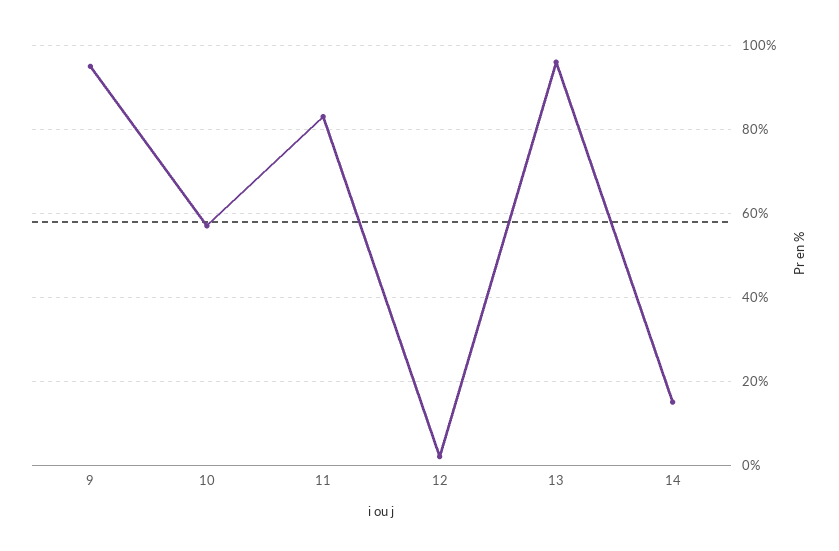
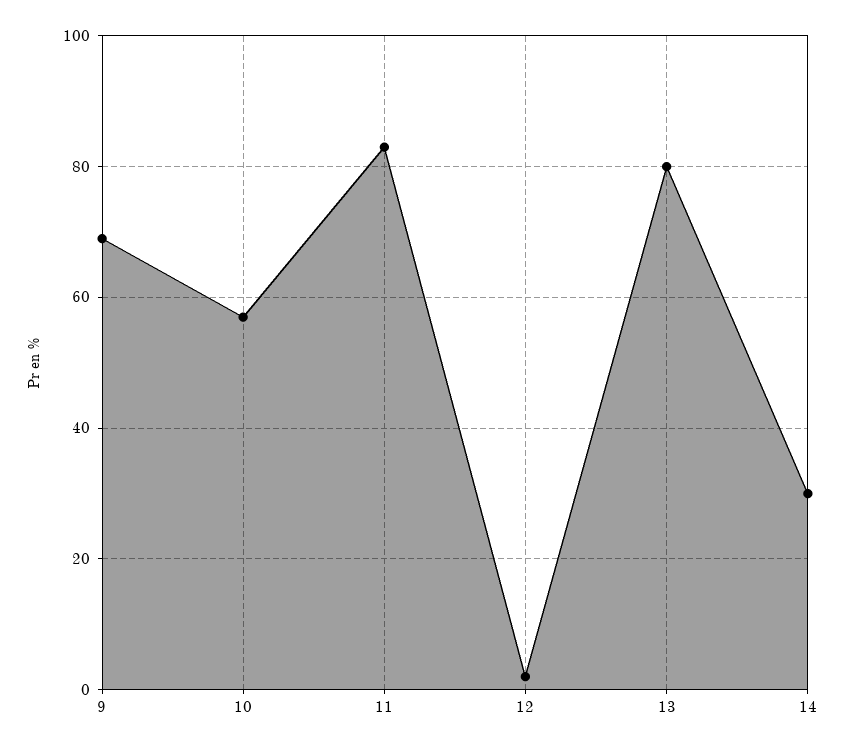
  {
-   "9": 95,
+   "9": 70,
    "10": 55,
    "11": 85,
    "12": 0,
-   "13": 95,
+   "13": 80,
-   "14": 15
+   "14": 30
  }

